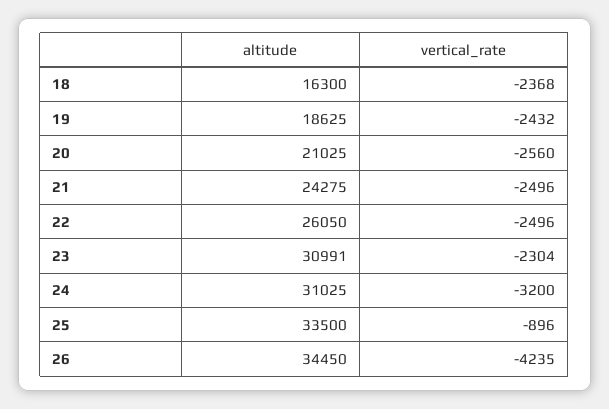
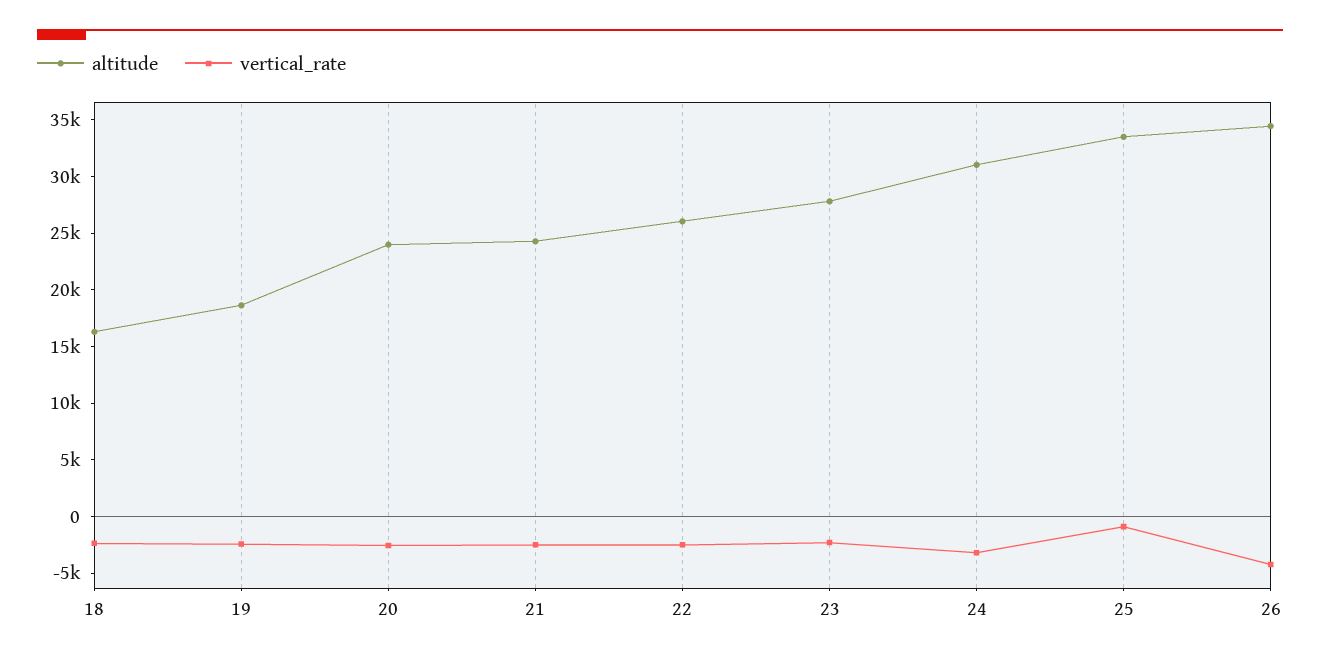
  {
    "altitude": {
      "18": 16300,
      "19": 18625,
-     "20": 21025,
+     "20": 24000,
      "21": 24275,
      "22": 26050,
-     "23": 30991,
+     "23": 28000,
      "24": 31025,
      "25": 33500,
      "26": 34450
    },
    "vertical_rate": {
      "18": -2368,
      "19": -2432,
      "20": -2560,
      "21": -2496,
      "22": -2496,
      "23": -2304,
      "24": -3200,
      "25": -896,
      "26": -4235
    }
  }

